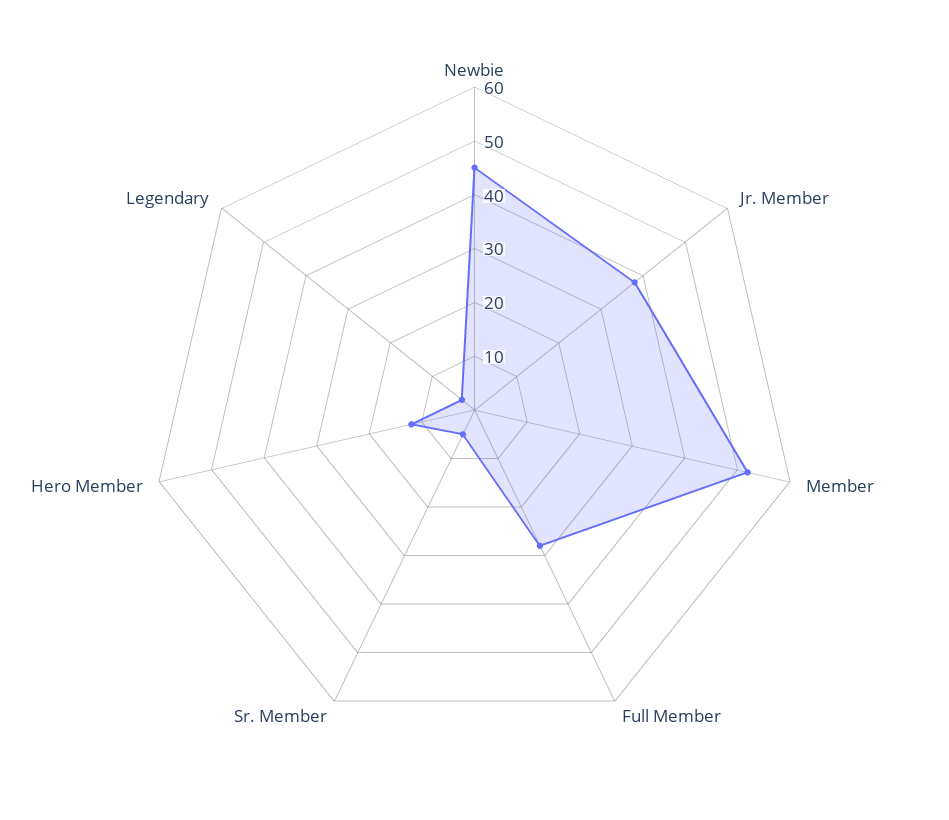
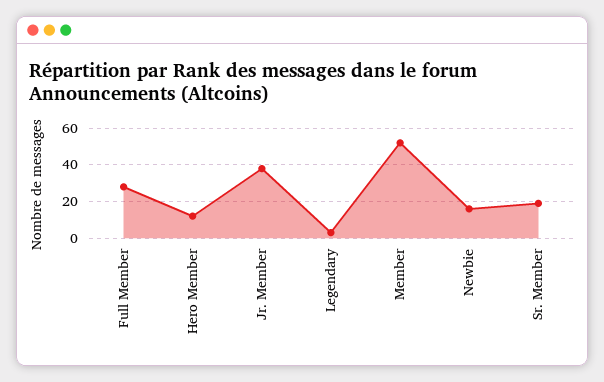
  {
-   "Newbie": 45,
+   "Newbie": 15,
    "Jr. Member": 40,
    "Member": 50,
    "Full Member": 30,
-   "Sr. Member": 5,
+   "Sr. Member": 20,
    "Hero Member": 10,
    "Legendary": 5
  }

